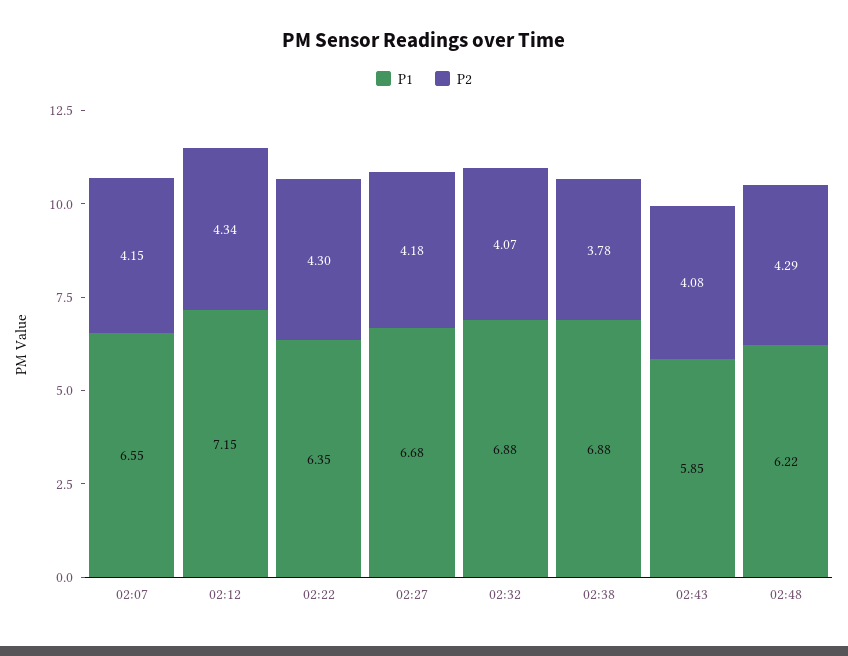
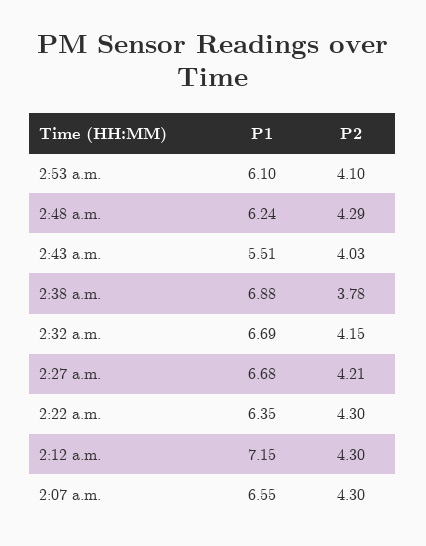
  {
    "P1": {
      "02:07": 6.55,
      "02:12": 7.15,
      "02:22": 6.35,
      "02:27": 6.68,
-     "02:32": 6.88,
+     "02:32": 6.69,
      "02:38": 6.88,
-     "02:43": 5.85,
+     "02:43": 5.51,
-     "02:48": 6.22
+     "02:48": 6.24,
+     "2:53 a.m.": 6.1
    },
    "P2": {
-     "02:07": 4.15,
+     "02:07": 4.3,
-     "02:12": 4.34,
+     "02:12": 4.3,
      "02:22": 4.3,
-     "02:27": 4.18,
+     "02:27": 4.21,
-     "02:32": 4.07,
+     "02:32": 4.15,
      "02:38": 3.78,
-     "02:43": 4.08,
+     "02:43": 4.03,
-     "02:48": 4.29
+     "02:48": 4.29,
+     "2:53 a.m.": 4.1
    }
  }

